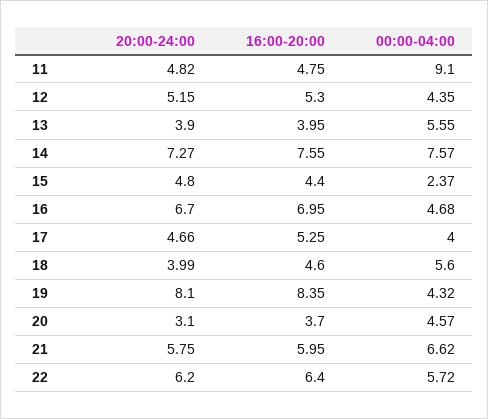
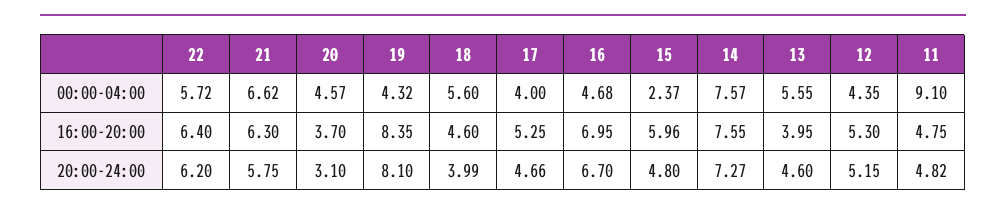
  {
    "20:00-24:00": {
      "11": 4.82,
      "12": 5.15,
-     "13": 3.9,
+     "13": 4.6,
      "14": 7.27,
      "15": 4.8,
      "16": 6.7,
      "17": 4.66,
      "18": 3.99,
      "19": 8.1,
      "20": 3.1,
      "21": 5.75,
      "22": 6.2
    },
    "16:00-20:00": {
      "11": 4.75,
      "12": 5.3,
      "13": 3.95,
      "14": 7.55,
-     "15": 4.4,
+     "15": 5.96,
      "16": 6.95,
      "17": 5.25,
      "18": 4.6,
      "19": 8.35,
      "20": 3.7,
-     "21": 5.95,
+     "21": 6.3,
      "22": 6.4
    },
    "00:00-04:00": {
      "11": 9.1,
      "12": 4.35,
      "13": 5.55,
      "14": 7.57,
      "15": 2.37,
      "16": 4.68,
      "17": 4,
      "18": 5.6,
      "19": 4.32,
      "20": 4.57,
      "21": 6.62,
      "22": 5.72
    }
  }

